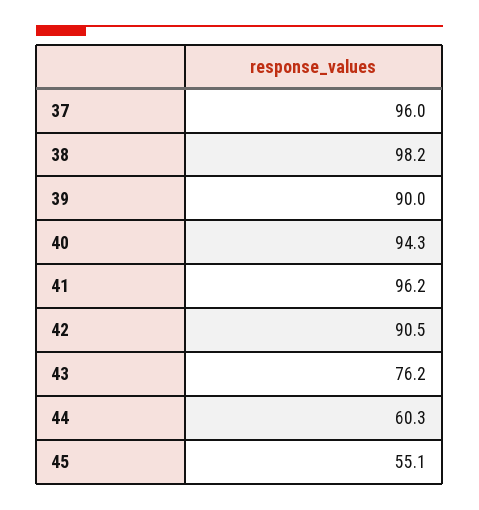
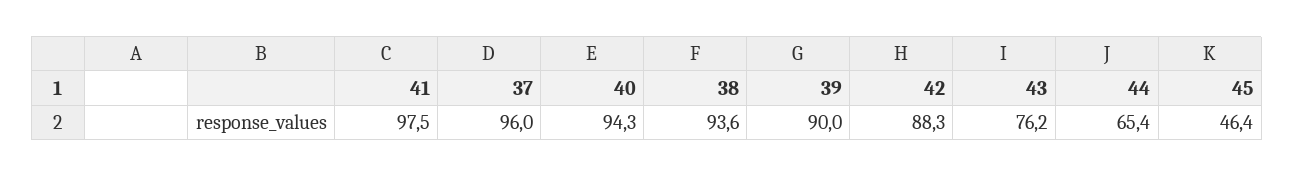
  {
    "37": 96,
-   "38": 98.2,
+   "38": 93.6,
    "39": 90,
    "40": 94.3,
-   "41": 96.2,
+   "41": 97.5,
-   "42": 90.5,
+   "42": 88.3,
    "43": 76.2,
-   "44": 60.3,
+   "44": 65.4,
-   "45": 55.1
+   "45": 46.4
  }

